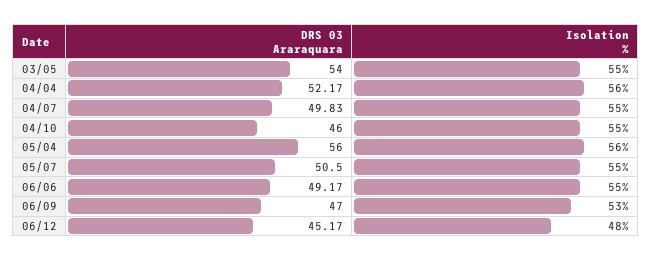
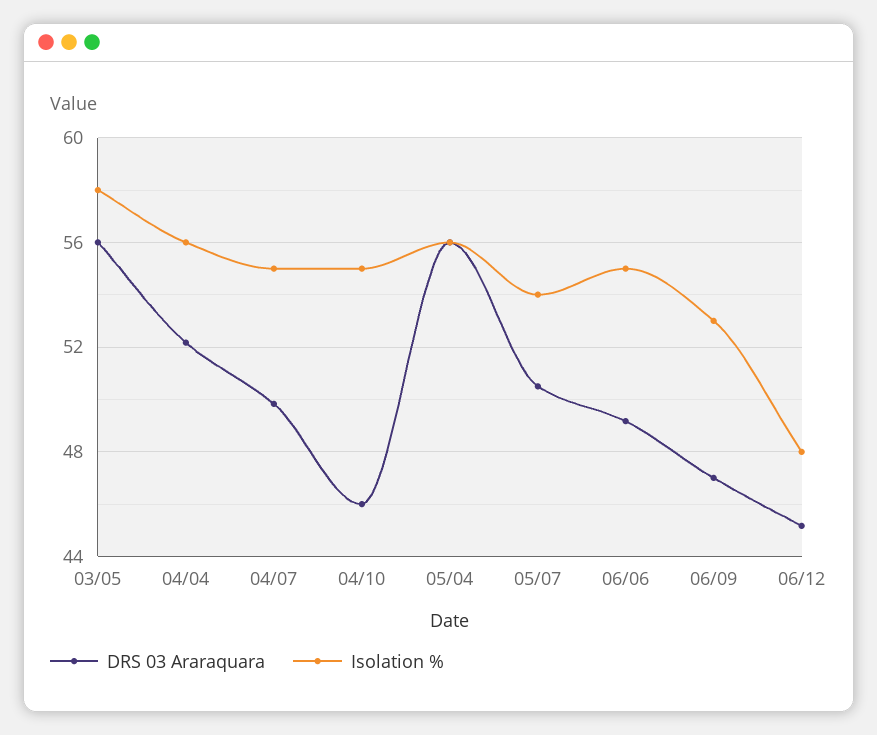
  {
    "DRS 03 Araraquara": {
-     "03/05": 54,
+     "03/05": 56,
      "04/04": 52.17,
      "04/07": 49.83,
      "04/10": 46,
      "05/04": 56,
      "05/07": 50.5,
      "06/06": 49.17,
      "06/09": 47,
      "06/12": 45.17
    },
    "Isolation %": {
-     "03/05": 55,
+     "03/05": 58,
      "04/04": 56,
      "04/07": 55,
      "04/10": 55,
      "05/04": 56,
-     "05/07": 55,
+     "05/07": 54,
      "06/06": 55,
      "06/09": 53,
      "06/12": 48
    }
  }

